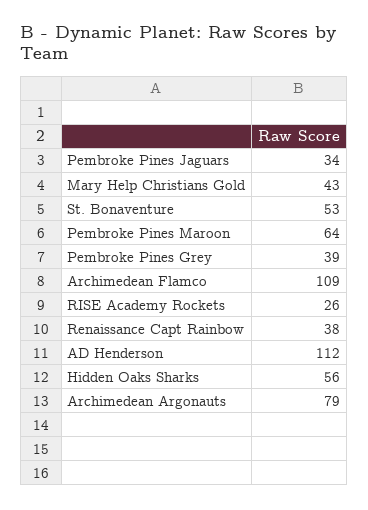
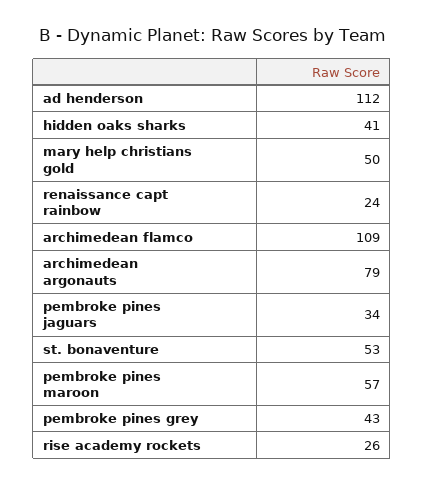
  {
    "Pembroke Pines Jaguars": 34,
-   "Mary Help Christians Gold": 43,
+   "Mary Help Christians Gold": 50,
    "St. Bonaventure": 53,
-   "Pembroke Pines Maroon": 64,
+   "Pembroke Pines Maroon": 57,
-   "Pembroke Pines Grey": 39,
+   "Pembroke Pines Grey": 43,
    "Archimedean Flamco": 109,
    "RISE Academy Rockets": 26,
-   "Renaissance Capt Rainbow": 38,
+   "Renaissance Capt Rainbow": 24,
    "AD Henderson": 112,
-   "Hidden Oaks Sharks": 56,
+   "Hidden Oaks Sharks": 41,
    "Archimedean Argonauts": 79
  }

